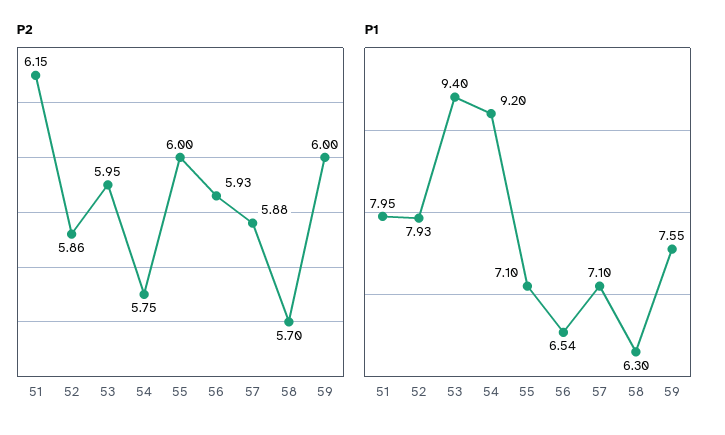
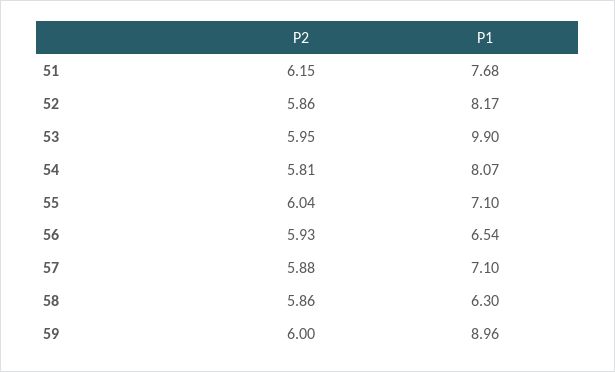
  {
    "P2": {
      "51": 6.15,
      "52": 5.86,
      "53": 5.95,
-     "54": 5.75,
+     "54": 5.81,
-     "55": 6,
+     "55": 6.04,
      "56": 5.93,
      "57": 5.88,
-     "58": 5.7,
+     "58": 5.86,
      "59": 6
    },
    "P1": {
-     "51": 7.95,
+     "51": 7.68,
-     "52": 7.93,
+     "52": 8.17,
-     "53": 9.4,
+     "53": 9.9,
-     "54": 9.2,
+     "54": 8.07,
      "55": 7.1,
      "56": 6.54,
      "57": 7.1,
      "58": 6.3,
-     "59": 7.55
+     "59": 8.96
    }
  }

